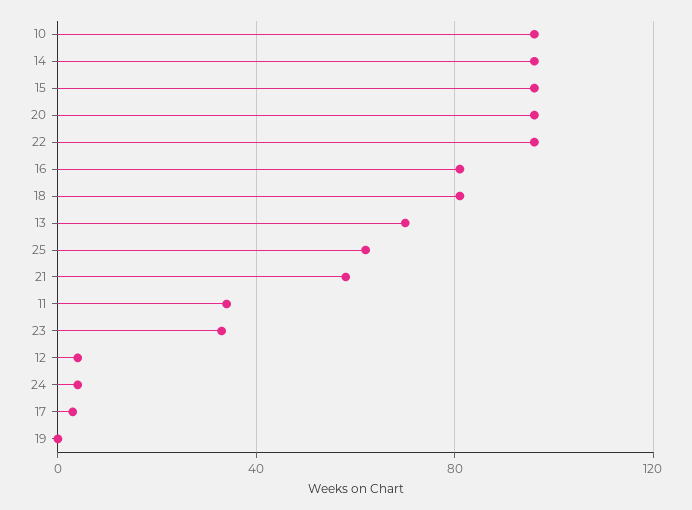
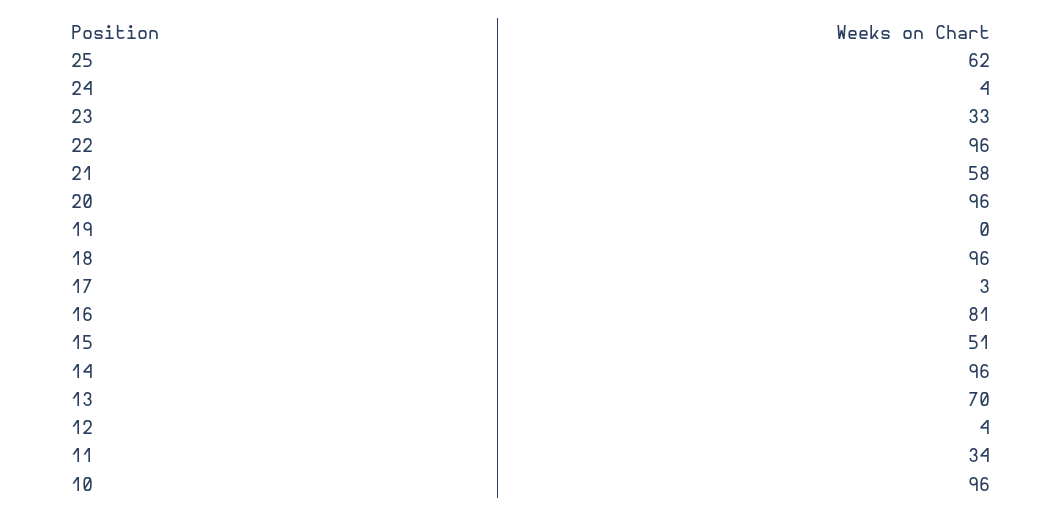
  {
    "10": 96,
    "14": 96,
-   "15": 95,
+   "15": 51,
    "20": 96,
    "22": 96,
    "16": 81,
-   "18": 80,
+   "18": 96,
    "13": 70,
    "25": 62,
    "21": 58,
    "11": 34,
    "23": 33,
    "12": 4,
    "24": 4,
    "17": 3,
    "19": 0
  }

